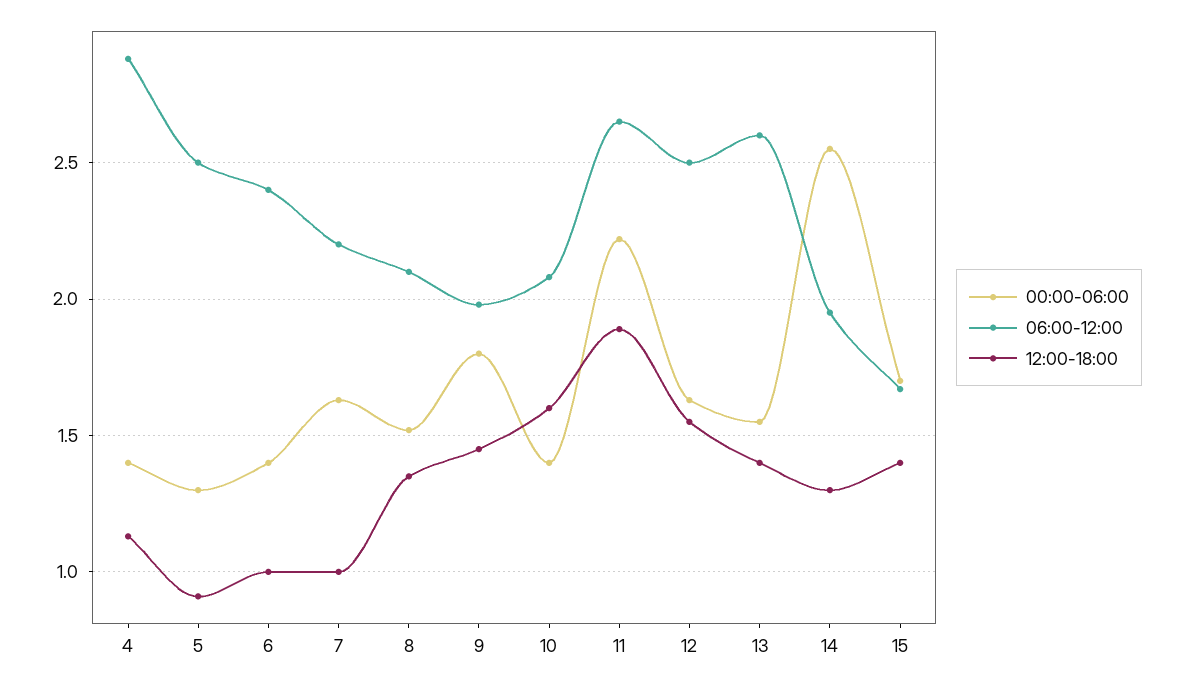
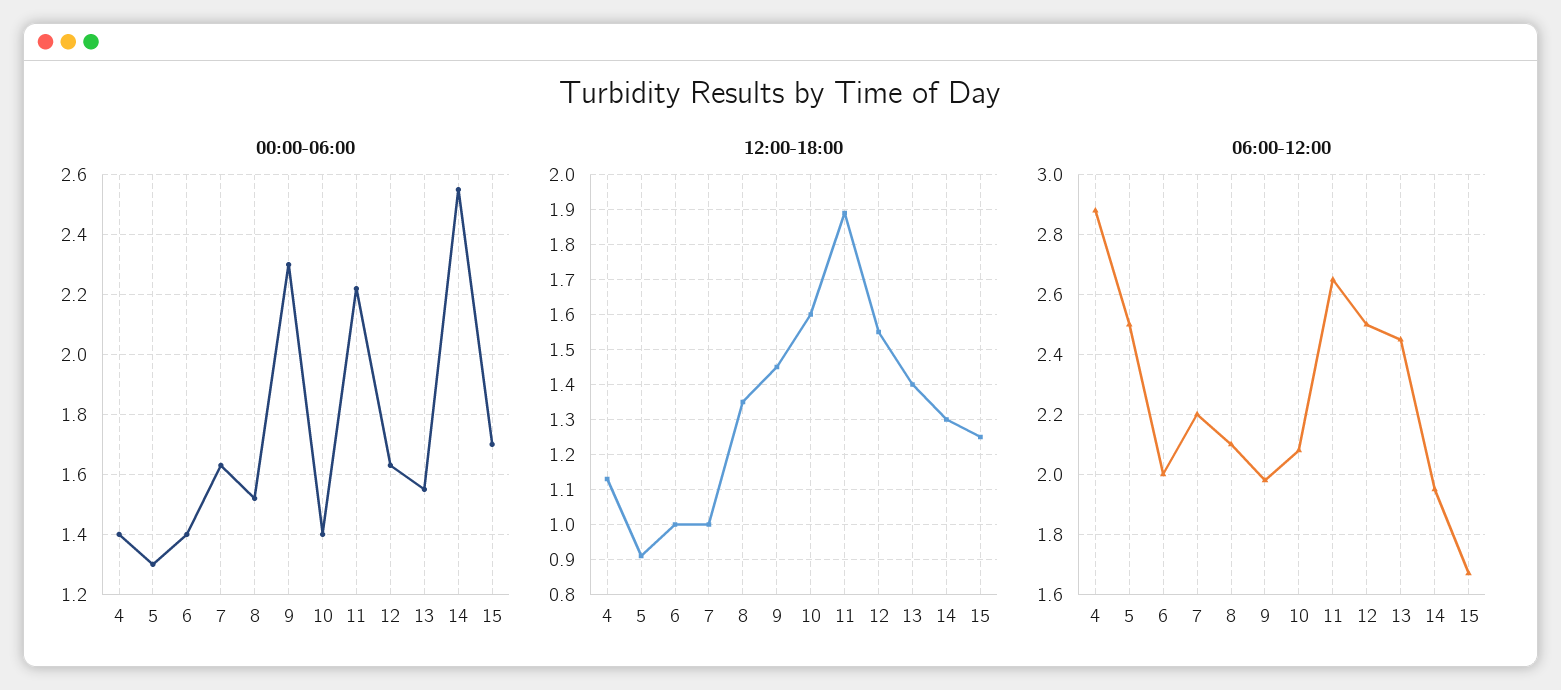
  {
    "00:00-06:00": {
      "4": 1.4,
      "5": 1.3,
      "6": 1.4,
      "7": 1.65,
      "8": 1.5,
-     "9": 1.8,
+     "9": 2.3,
      "10": 1.4,
      "11": 2.2,
      "12": 1.65,
      "13": 1.55,
      "14": 2.55,
      "15": 1.7
    },
    "06:00-12:00": {
      "4": 2.9,
      "5": 2.5,
-     "6": 2.4,
+     "6": 2,
      "7": 2.2,
      "8": 2.1,
      "9": 2,
      "10": 2.1,
      "11": 2.65,
      "12": 2.5,
-     "13": 2.6,
+     "13": 2.45,
      "14": 1.95,
      "15": 1.65
    },
    "12:00-18:00": {
      "4": 1.15,
      "5": 0.9,
      "6": 1,
      "7": 1,
      "8": 1.35,
      "9": 1.45,
      "10": 1.6,
      "11": 1.9,
      "12": 1.55,
      "13": 1.4,
      "14": 1.3,
-     "15": 1.4
+     "15": 1.25
    }
  }

